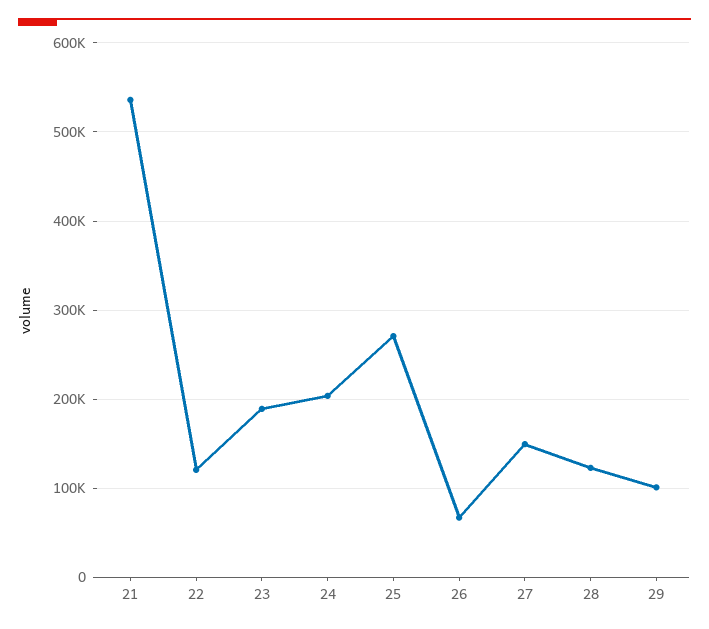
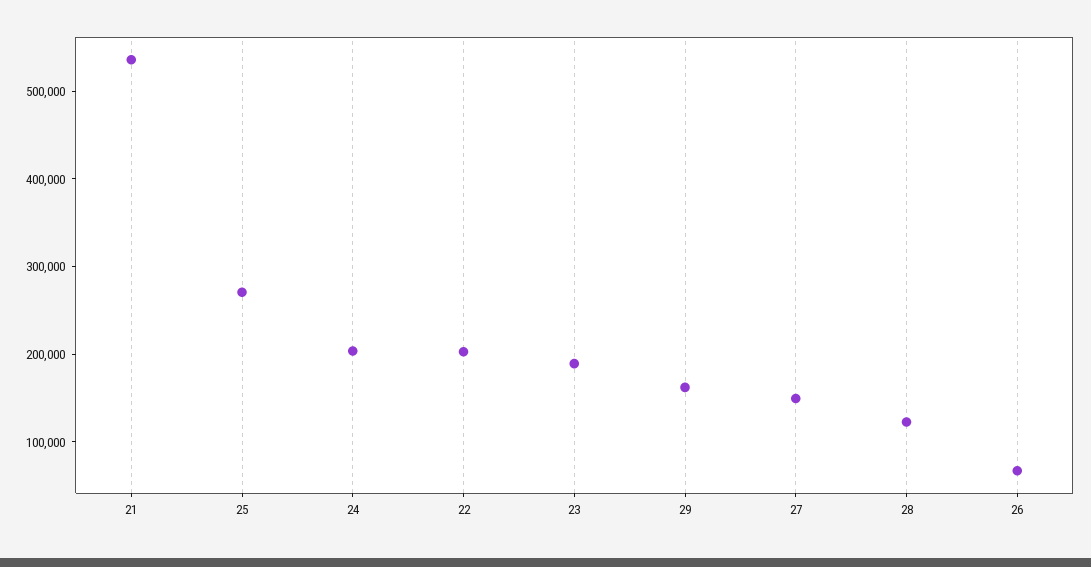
  {
    "21": 540000,
-   "22": 120000,
+   "22": 200000,
    "23": 190000,
    "24": 200000,
    "25": 270000,
    "26": 70000,
    "27": 150000,
    "28": 120000,
-   "29": 100000
+   "29": 160000
  }

